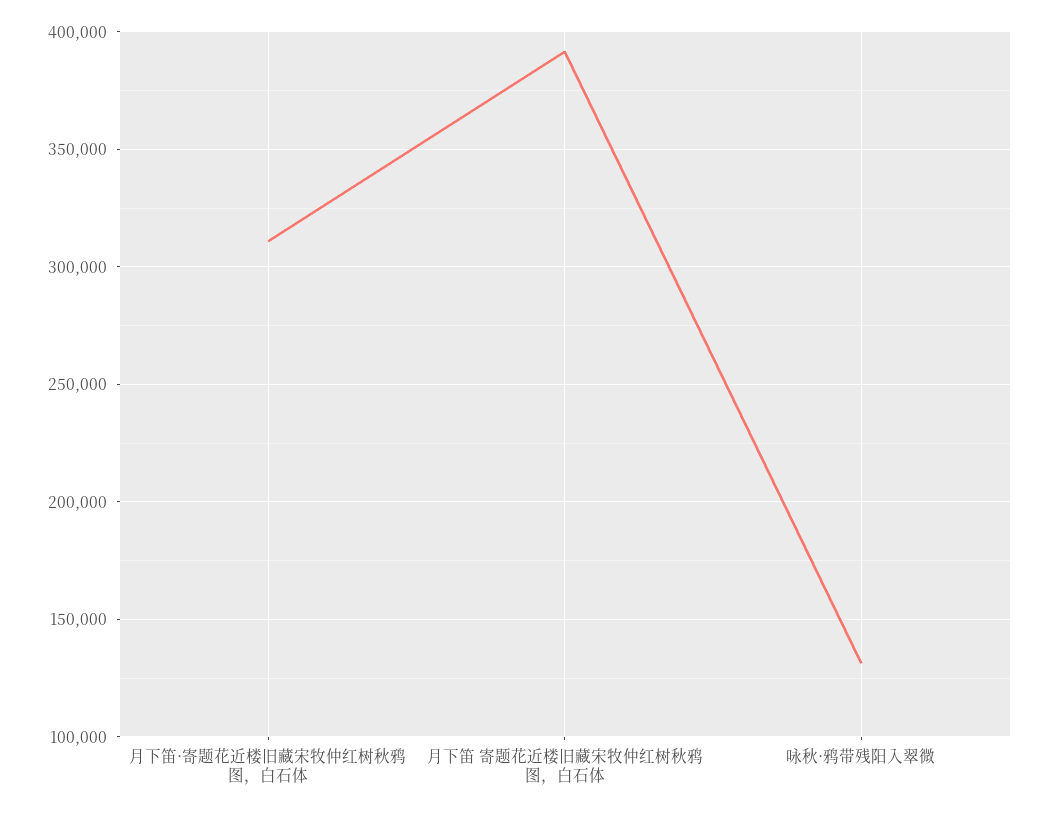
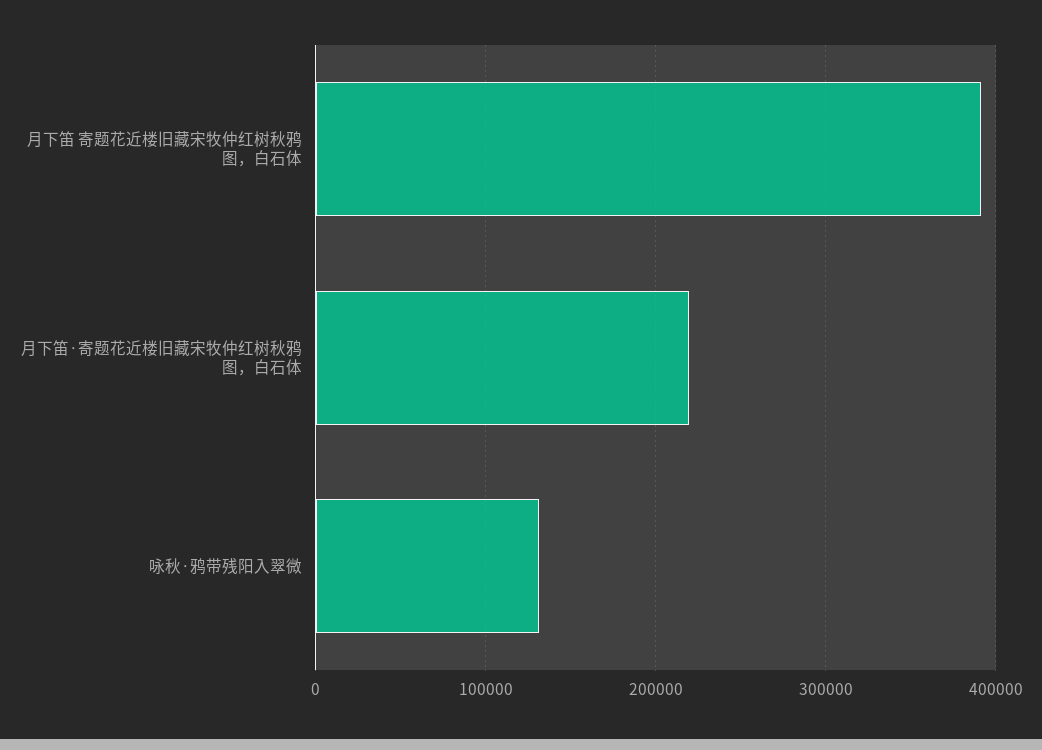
  {
-   "月下笛·寄题花近楼旧藏宋牧仲红树秋鸦图，白石体": 310000,
+   "月下笛·寄题花近楼旧藏宋牧仲红树秋鸦图，白石体": 220000,
    "月下笛 寄题花近楼旧藏宋牧仲红树秋鸦图，白石体": 390000,
    "咏秋·鸦带残阳入翠微": 130000
  }

